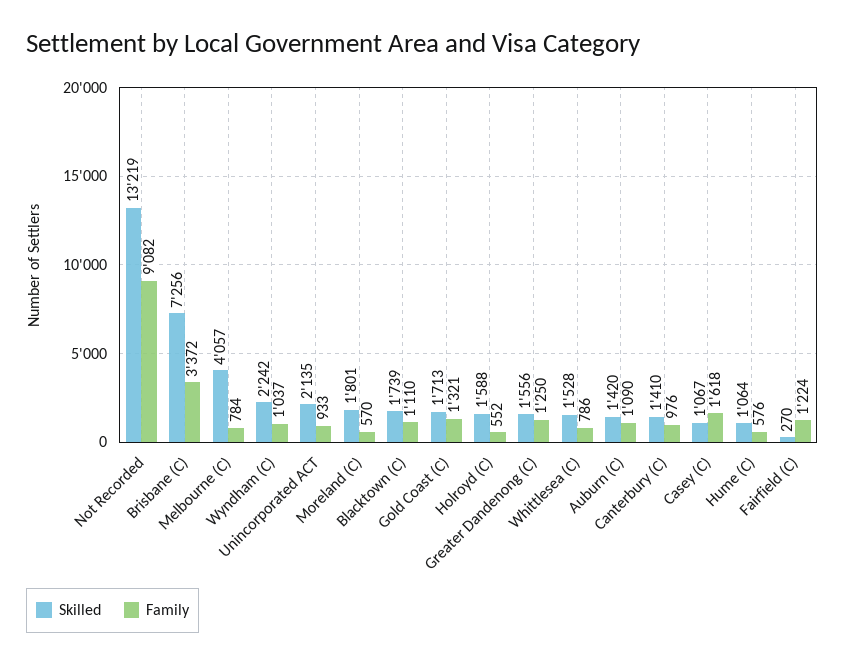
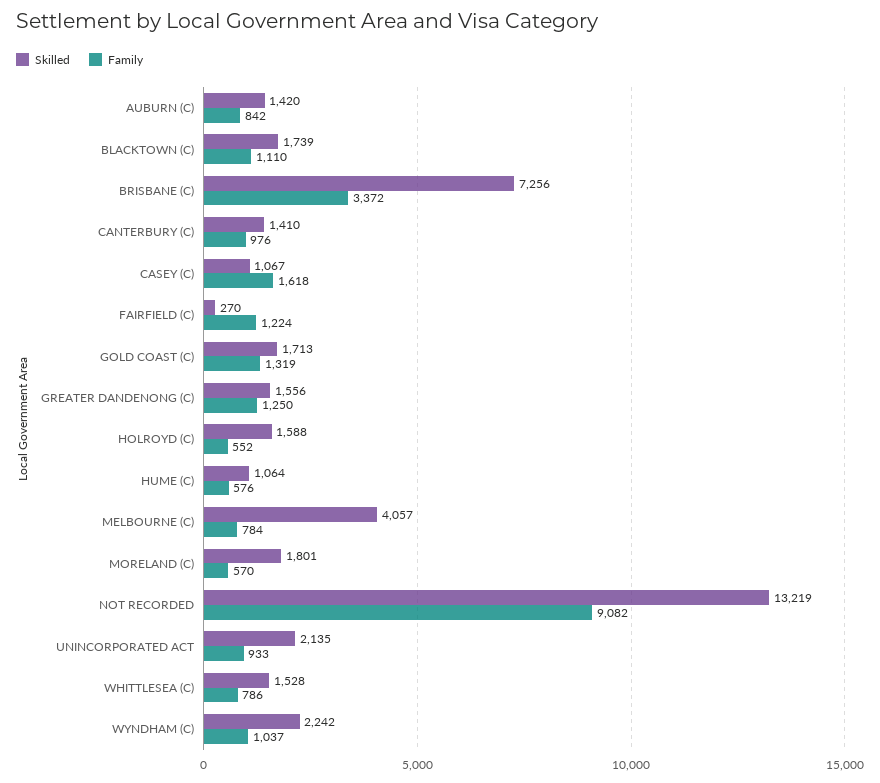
  {
    "Skilled": {
      "Not Recorded": 13219,
      "Brisbane (C)": 7256,
      "Melbourne (C)": 4057,
      "Wyndham (C)": 2242,
      "Unincorporated ACT": 2135,
      "Moreland (C)": 1801,
      "Blacktown (C)": 1739,
      "Gold Coast (C)": 1713,
      "Holroyd (C)": 1588,
      "Greater Dandenong (C)": 1556,
      "Whittlesea (C)": 1528,
      "Auburn (C)": 1420,
      "Canterbury (C)": 1410,
      "Casey (C)": 1067,
      "Hume (C)": 1064,
      "Fairfield (C)": 270
    },
    "Family": {
      "Not Recorded": 9082,
      "Brisbane (C)": 3372,
      "Melbourne (C)": 784,
      "Wyndham (C)": 1037,
      "Unincorporated ACT": 933,
      "Moreland (C)": 570,
      "Blacktown (C)": 1110,
-     "Gold Coast (C)": 1321,
+     "Gold Coast (C)": 1319,
      "Holroyd (C)": 552,
      "Greater Dandenong (C)": 1250,
      "Whittlesea (C)": 786,
-     "Auburn (C)": 1090,
+     "Auburn (C)": 842,
      "Canterbury (C)": 976,
      "Casey (C)": 1618,
      "Hume (C)": 576,
      "Fairfield (C)": 1224
    }
  }

